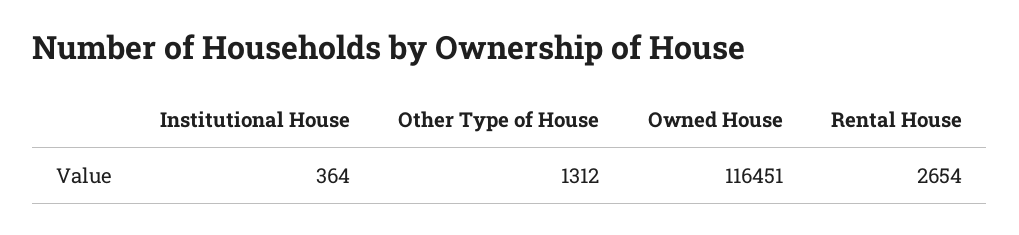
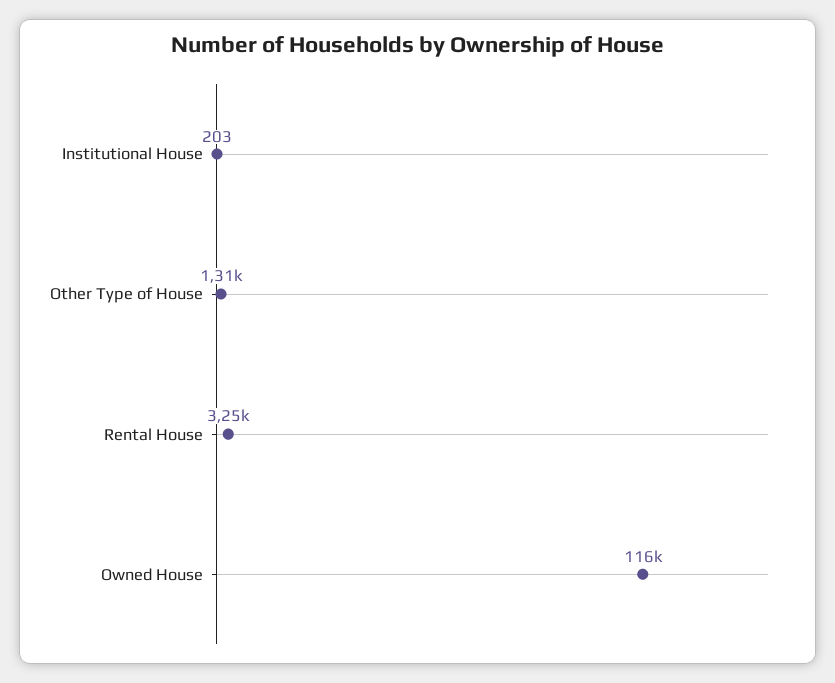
  {
-   "Institutional House": 364,
+   "Institutional House": 203,
    "Other Type of House": 1312,
    "Owned House": 116451,
-   "Rental House": 2654
+   "Rental House": 3250
  }

